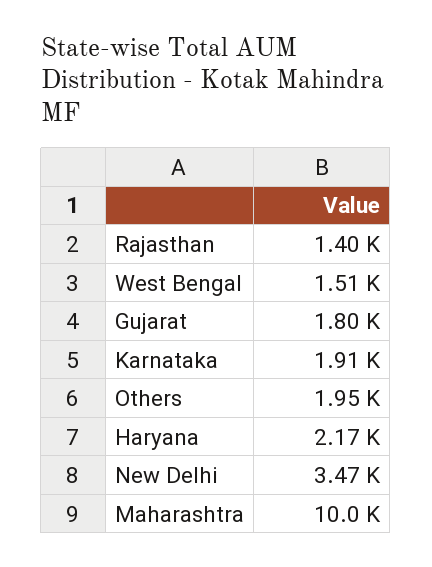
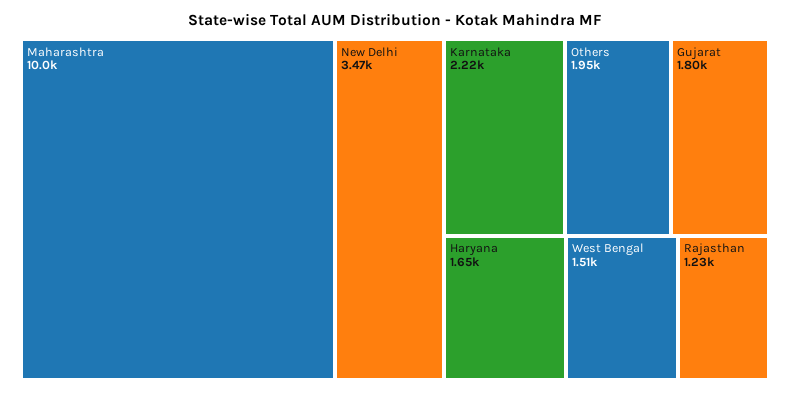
  {
-   "Rajasthan": 1400,
+   "Rajasthan": 1230,
    "West Bengal": 1510,
    "Gujarat": 1800,
-   "Karnataka": 1910,
+   "Karnataka": 2220,
    "Others": 1950,
-   "Haryana": 2170,
+   "Haryana": 1650,
    "New Delhi": 3470,
    "Maharashtra": 10000
  }

